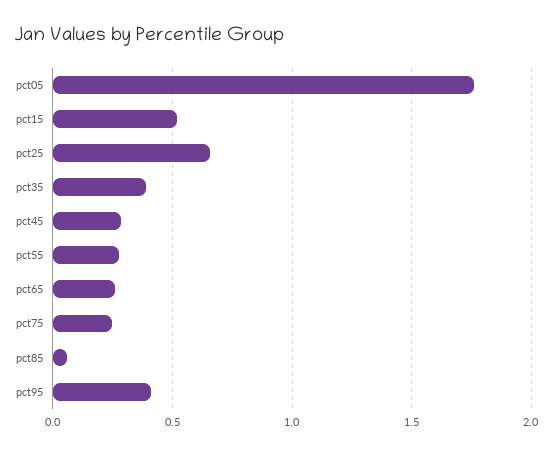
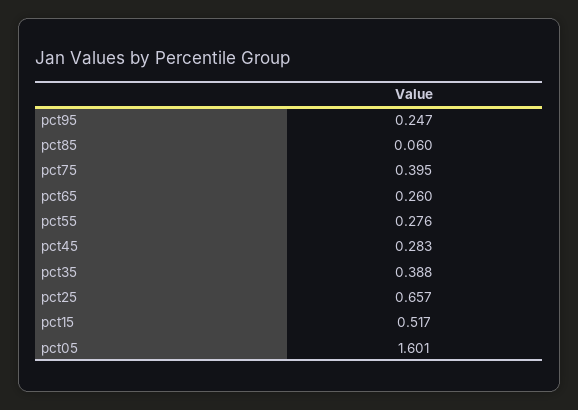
  {
-   "pct05": 1.75,
+   "pct05": 1.601,
    "pct15": 0.517,
    "pct25": 0.657,
    "pct35": 0.388,
    "pct45": 0.283,
    "pct55": 0.276,
    "pct65": 0.26,
-   "pct75": 0.25,
+   "pct75": 0.395,
    "pct85": 0.06,
-   "pct95": 0.4
+   "pct95": 0.247
  }

